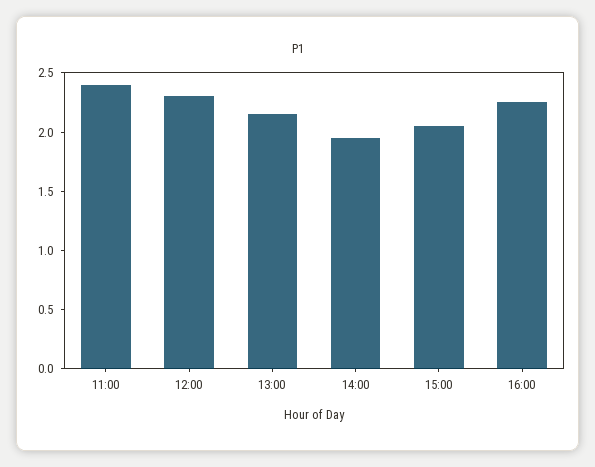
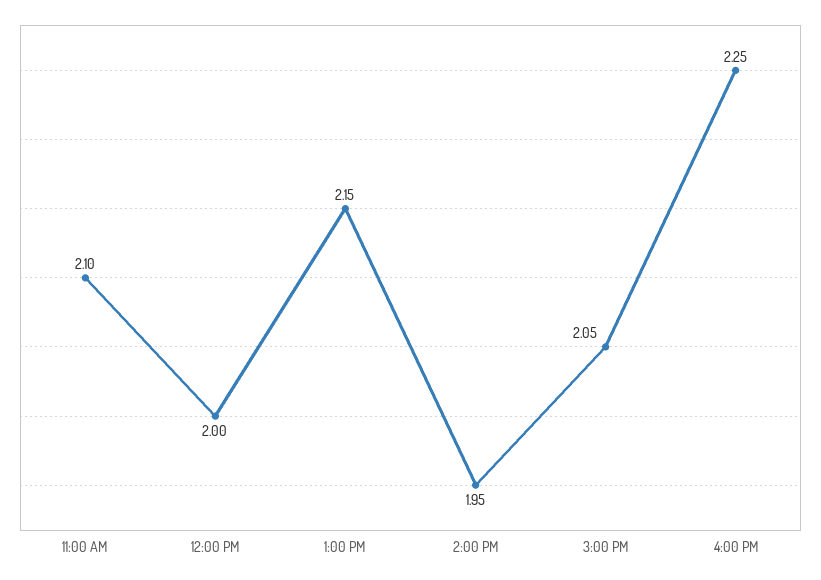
  {
-   "11:00": 2.4,
+   "11:00": 2.1,
-   "12:00": 2.3,
+   "12:00": 2,
    "13:00": 2.15,
    "14:00": 1.95,
    "15:00": 2.05,
    "16:00": 2.25
  }

